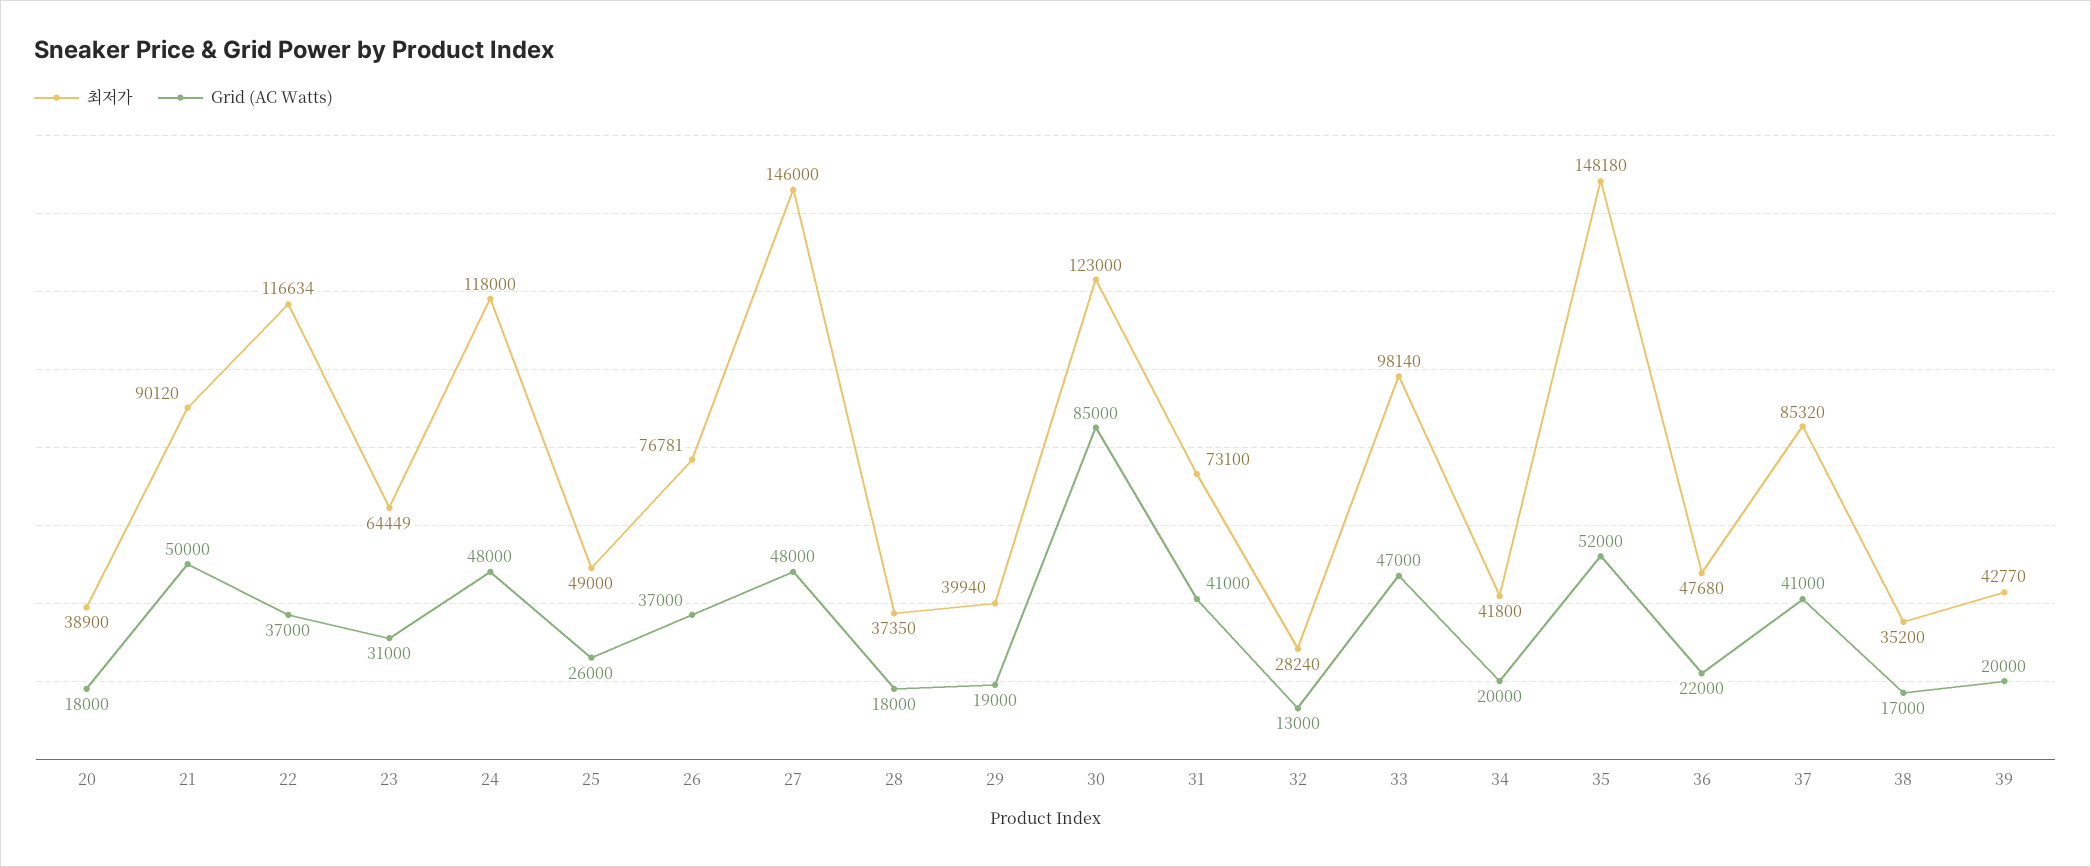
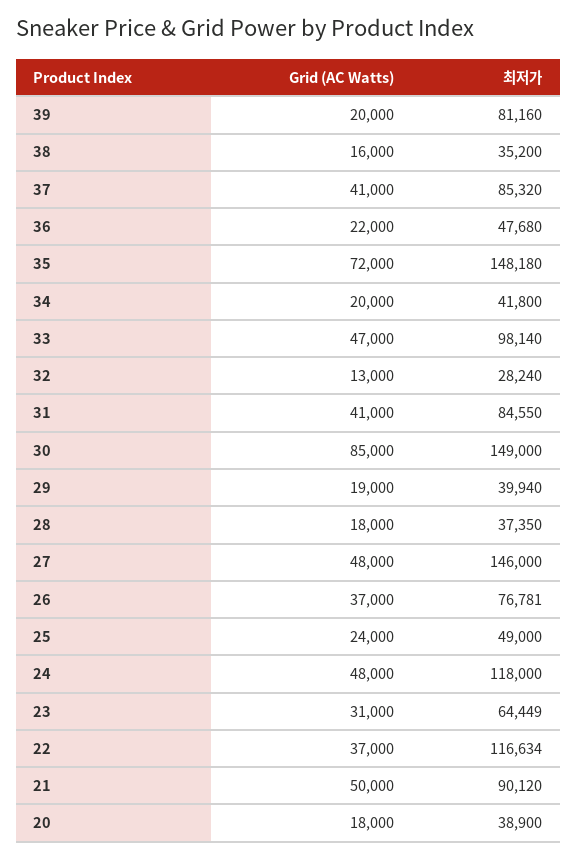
  {
    "최저가": {
      "20": 38900,
      "21": 90120,
      "22": 116634,
      "23": 64449,
      "24": 118000,
      "25": 49000,
      "26": 76781,
      "27": 146000,
      "28": 37350,
      "29": 39940,
-     "30": 123000,
+     "30": 149000,
-     "31": 73100,
+     "31": 84550,
      "32": 28240,
      "33": 98140,
      "34": 41800,
      "35": 148180,
      "36": 47680,
      "37": 85320,
      "38": 35200,
-     "39": 42770
+     "39": 81160
    },
    "Grid (AC Watts)": {
      "20": 18000,
      "21": 50000,
      "22": 37000,
      "23": 31000,
      "24": 48000,
-     "25": 26000,
+     "25": 24000,
      "26": 37000,
      "27": 48000,
      "28": 18000,
      "29": 19000,
      "30": 85000,
      "31": 41000,
      "32": 13000,
      "33": 47000,
      "34": 20000,
-     "35": 52000,
+     "35": 72000,
      "36": 22000,
      "37": 41000,
-     "38": 17000,
+     "38": 16000,
      "39": 20000
    }
  }

